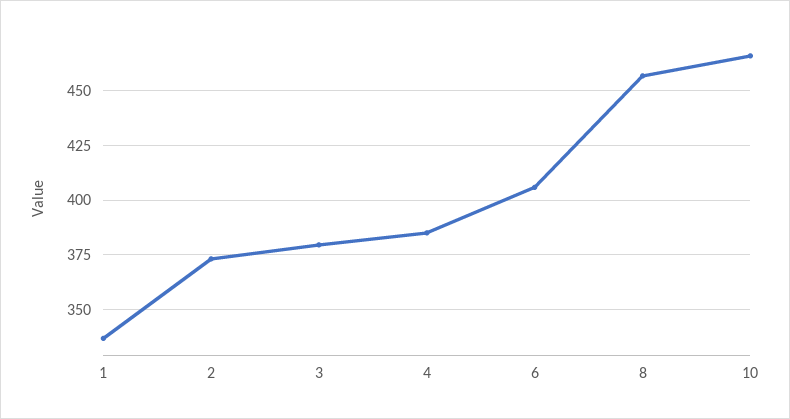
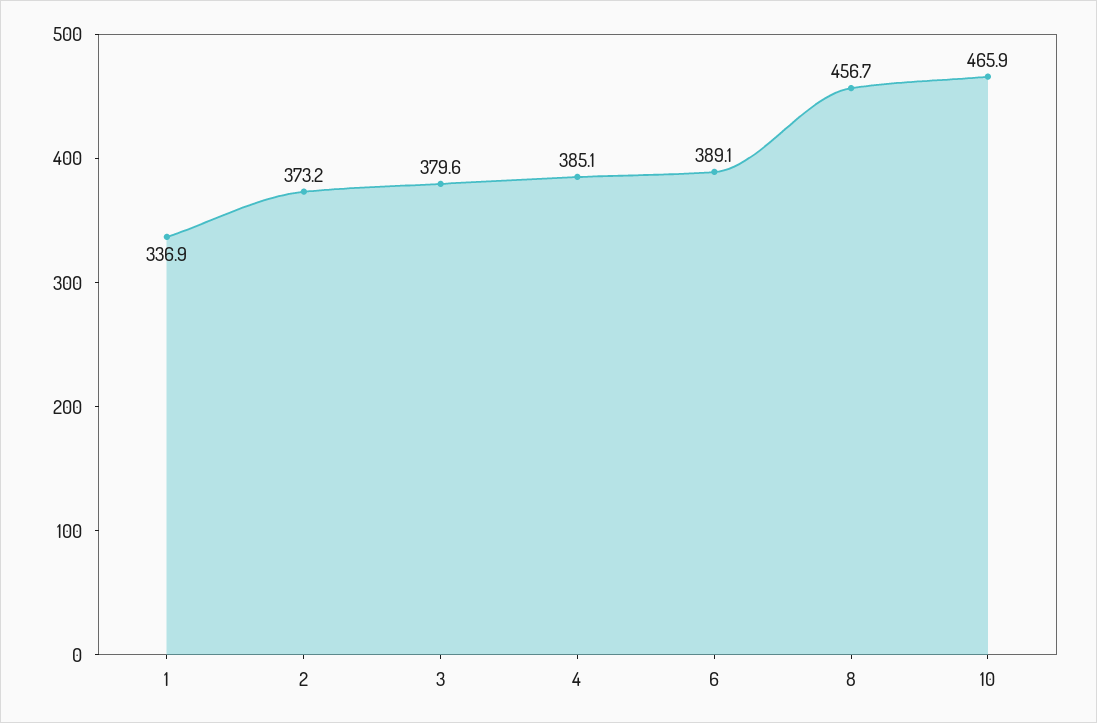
  {
    "1": 336.9,
    "2": 373.2,
    "3": 379.6,
    "4": 385.1,
-   "6": 405,
+   "6": 389.1,
    "8": 456.7,
    "10": 465.9
  }

